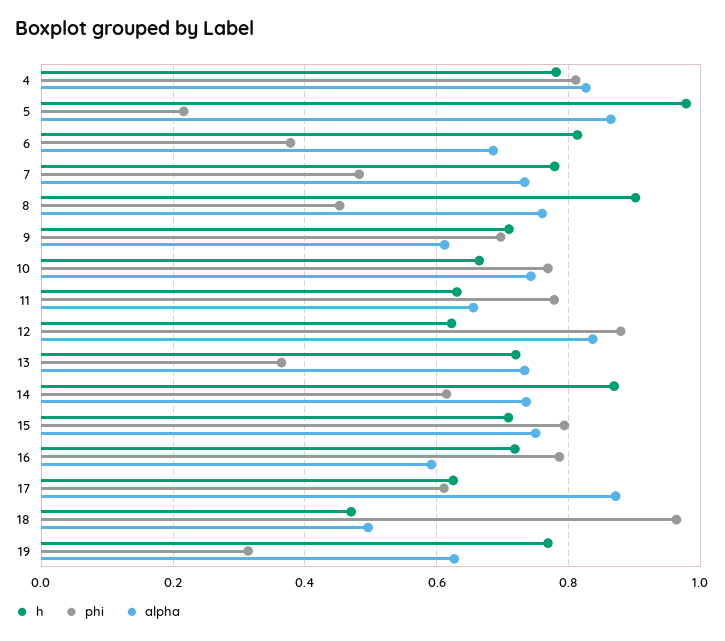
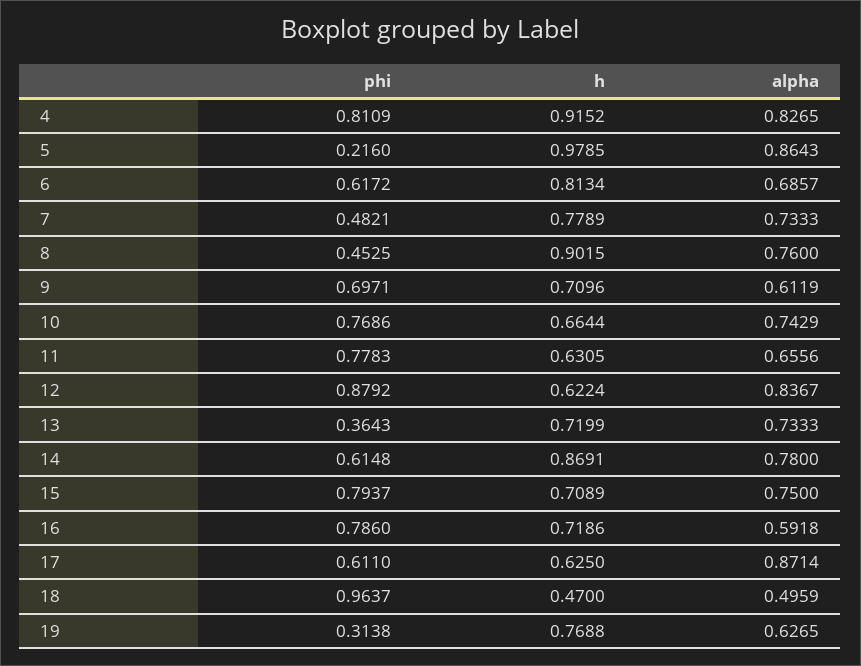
  {
    "h": {
-     "4": 0.78,
+     "4": 0.9152,
      "5": 0.9785,
      "6": 0.8134,
      "7": 0.7789,
      "8": 0.9015,
      "9": 0.7096,
      "10": 0.6644,
      "11": 0.6305,
      "12": 0.6224,
      "13": 0.7199,
      "14": 0.8691,
      "15": 0.7089,
      "16": 0.7186,
      "17": 0.625,
      "18": 0.47,
      "19": 0.7688
    },
    "phi": {
      "4": 0.8109,
      "5": 0.216,
-     "6": 0.38,
+     "6": 0.6172,
      "7": 0.4821,
      "8": 0.4525,
      "9": 0.6971,
      "10": 0.7686,
      "11": 0.7783,
      "12": 0.8792,
      "13": 0.3643,
      "14": 0.6148,
      "15": 0.7937,
      "16": 0.786,
      "17": 0.611,
      "18": 0.9637,
      "19": 0.3138
    },
    "alpha": {
      "4": 0.8265,
      "5": 0.8643,
      "6": 0.6857,
      "7": 0.7333,
      "8": 0.76,
      "9": 0.6119,
      "10": 0.7429,
      "11": 0.6556,
      "12": 0.8367,
      "13": 0.7333,
-     "14": 0.74,
+     "14": 0.78,
      "15": 0.75,
      "16": 0.5918,
      "17": 0.8714,
      "18": 0.4959,
      "19": 0.6265
    }
  }

